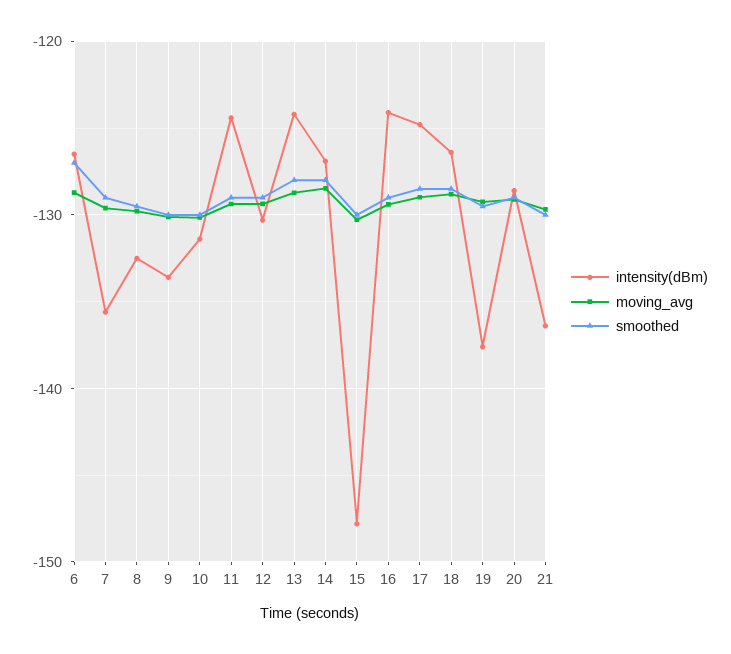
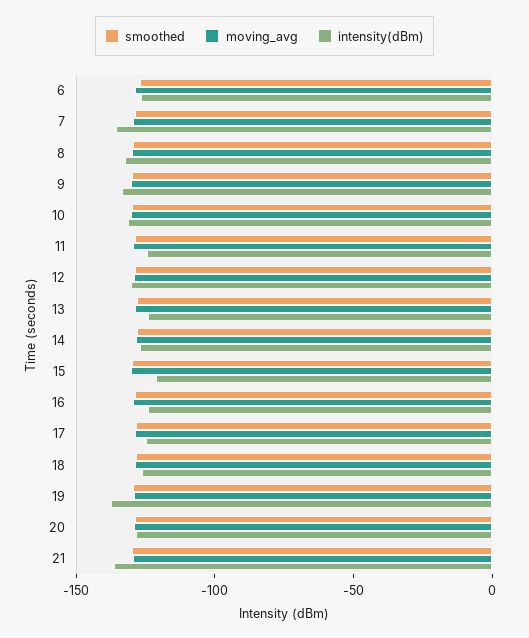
  {
    "intensity(dBm)": {
      "6": -127,
      "7": -136,
      "8": -133,
      "9": -134,
      "10": -131,
      "11": -124,
      "12": -130,
      "13": -124,
      "14": -127,
-     "15": -148,
+     "15": -120,
      "16": -124,
      "17": -125,
      "18": -126,
      "19": -138,
      "20": -129,
      "21": -136
    },
    "moving_avg": {
      "6": -129,
      "7": -130,
      "8": -130,
      "9": -130,
      "10": -130,
      "11": -129,
      "12": -129,
      "13": -129,
      "14": -128,
      "15": -130,
      "16": -129,
      "17": -129,
      "18": -129,
      "19": -129,
      "20": -129,
      "21": -130
    },
    "smoothed": {
      "6": -127,
      "7": -129,
      "8": -130,
      "9": -130,
      "10": -130,
      "11": -129,
      "12": -129,
      "13": -128,
      "14": -128,
      "15": -130,
      "16": -129,
      "17": -129,
      "18": -129,
      "19": -130,
      "20": -129,
      "21": -130
    }
  }

